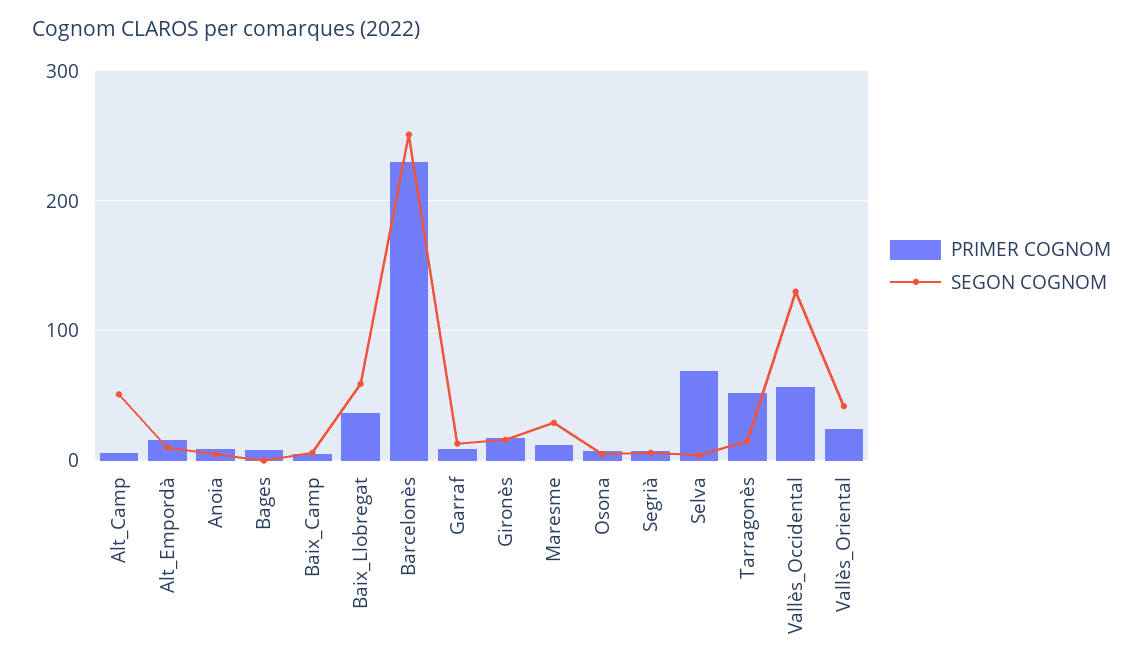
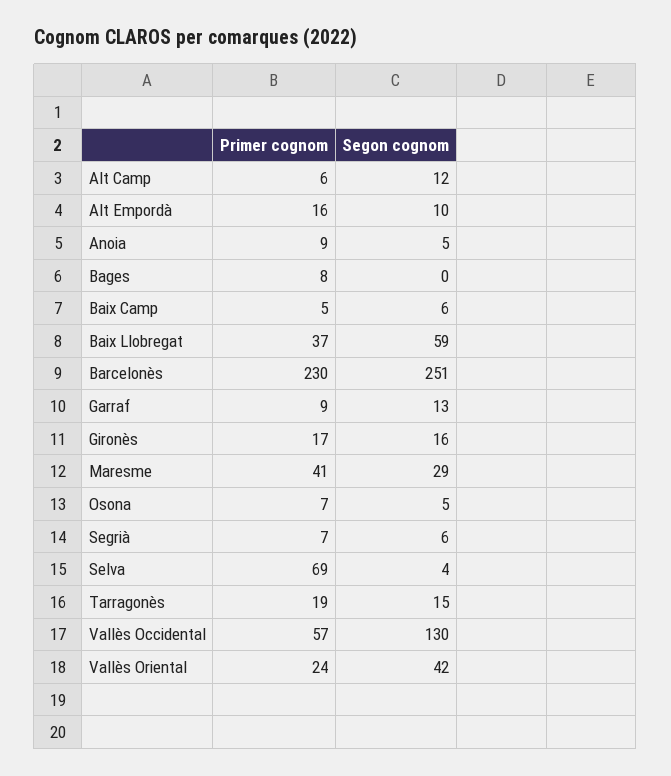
  {
    "PRIMER COGNOM": {
      "Alt_Camp": 6,
      "Alt_Empordà": 16,
      "Anoia": 9,
      "Bages": 8,
      "Baix_Camp": 5,
      "Baix_Llobregat": 37,
      "Barcelonès": 230,
      "Garraf": 9,
      "Gironès": 17,
-     "Maresme": 10,
+     "Maresme": 41,
      "Osona": 7,
      "Segrià": 7,
      "Selva": 69,
-     "Tarragonès": 50,
+     "Tarragonès": 19,
      "Vallès_Occidental": 57,
      "Vallès_Oriental": 24
    },
    "SEGON COGNOM": {
-     "Alt_Camp": 50,
+     "Alt_Camp": 12,
      "Alt_Empordà": 10,
      "Anoia": 5,
      "Bages": 0,
      "Baix_Camp": 6,
      "Baix_Llobregat": 59,
      "Barcelonès": 251,
      "Garraf": 13,
      "Gironès": 16,
      "Maresme": 29,
      "Osona": 5,
      "Segrià": 6,
      "Selva": 4,
      "Tarragonès": 15,
      "Vallès_Occidental": 130,
      "Vallès_Oriental": 42
    }
  }

